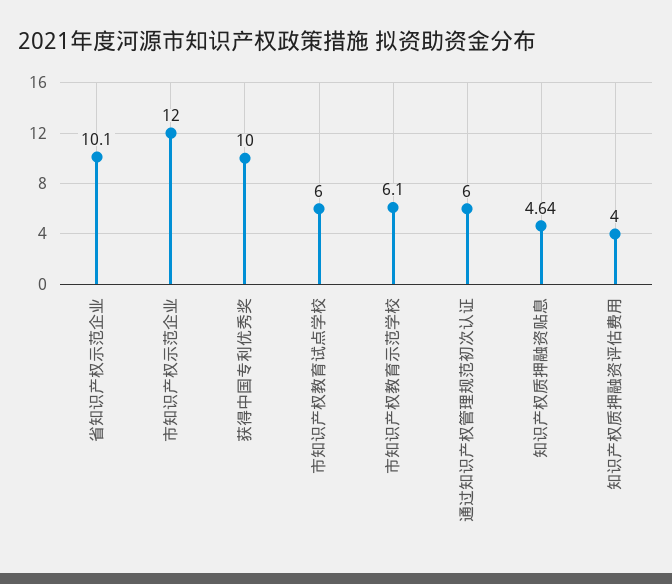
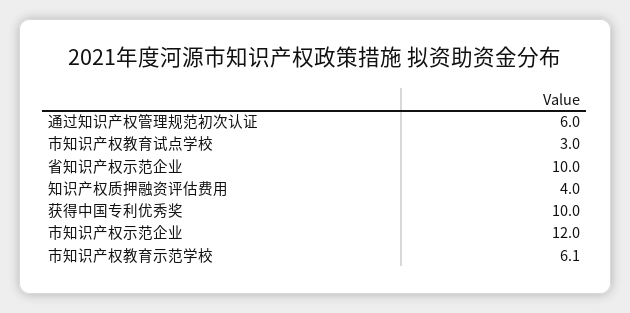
  {
-   "省知识产权示范企业": 10.1,
+   "省知识产权示范企业": 10,
    "市知识产权示范企业": 12,
    "获得中国专利优秀奖": 10,
-   "市知识产权教育试点学校": 6,
+   "市知识产权教育试点学校": 3,
    "市知识产权教育示范学校": 6.1,
    "通过知识产权管理规范初次认证": 6,
-   "知识产权质押融资贴息": 4.64,
    "知识产权质押融资评估费用": 4
  }

